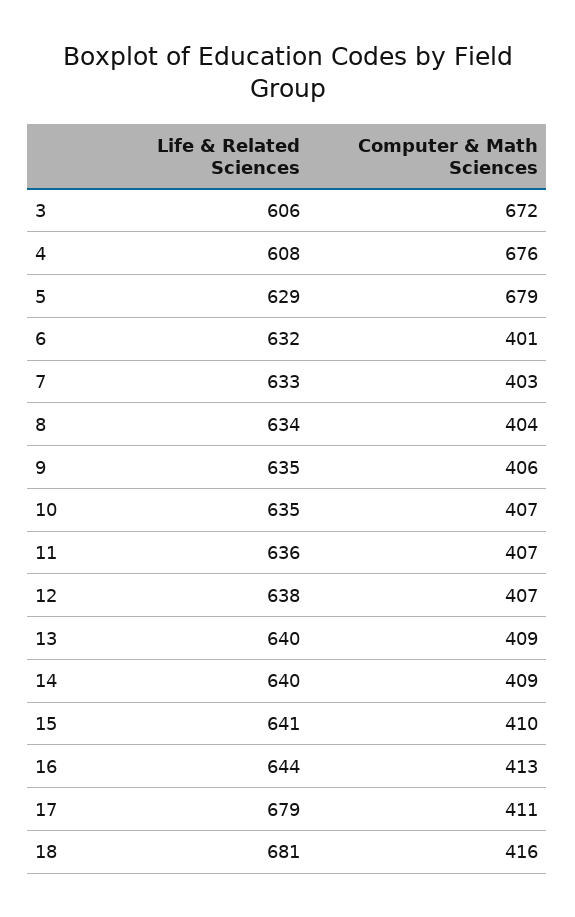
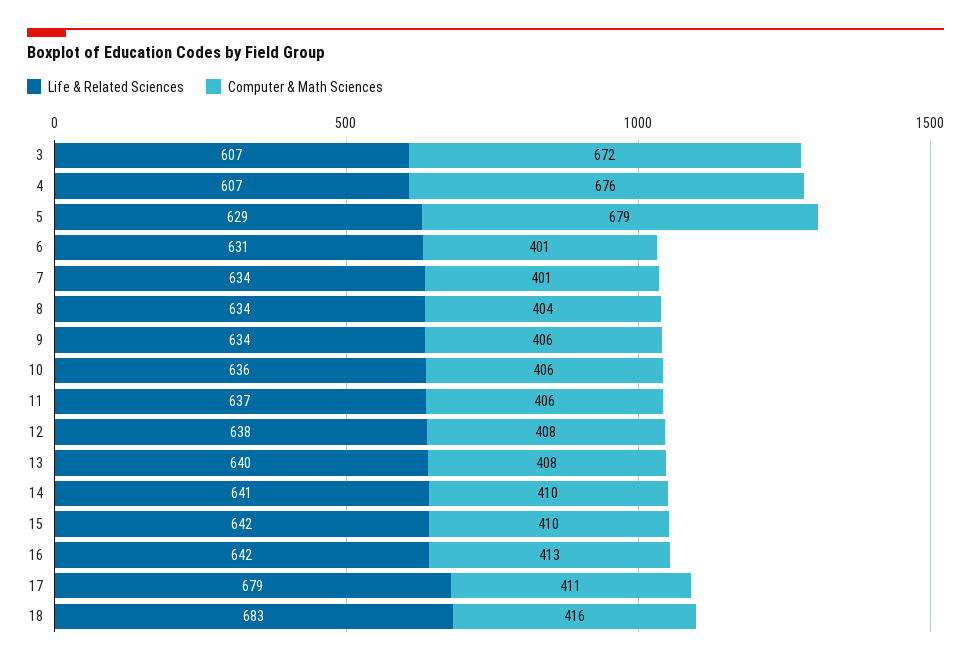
  {
    "Life & Related Sciences": {
-     "3": 606,
+     "3": 607,
-     "4": 608,
+     "4": 607,
      "5": 629,
-     "6": 632,
+     "6": 631,
-     "7": 633,
+     "7": 634,
      "8": 634,
-     "9": 635,
+     "9": 634,
-     "10": 635,
+     "10": 636,
-     "11": 636,
+     "11": 637,
      "12": 638,
      "13": 640,
-     "14": 640,
+     "14": 641,
-     "15": 641,
+     "15": 642,
-     "16": 644,
+     "16": 642,
      "17": 679,
-     "18": 681
+     "18": 683
    },
    "Computer & Math Sciences": {
      "3": 672,
      "4": 676,
      "5": 679,
      "6": 401,
-     "7": 403,
+     "7": 401,
      "8": 404,
      "9": 406,
-     "10": 407,
+     "10": 406,
-     "11": 407,
+     "11": 406,
-     "12": 407,
+     "12": 408,
-     "13": 409,
+     "13": 408,
-     "14": 409,
+     "14": 410,
      "15": 410,
      "16": 413,
      "17": 411,
      "18": 416
    }
  }

